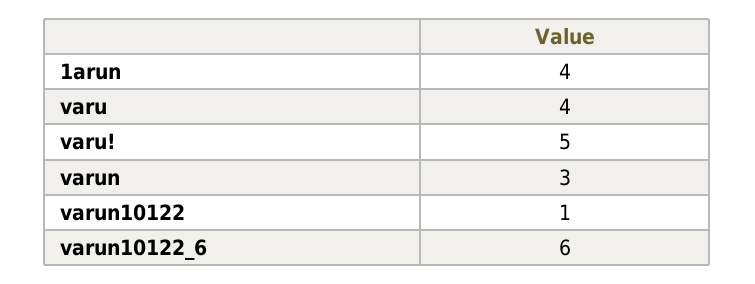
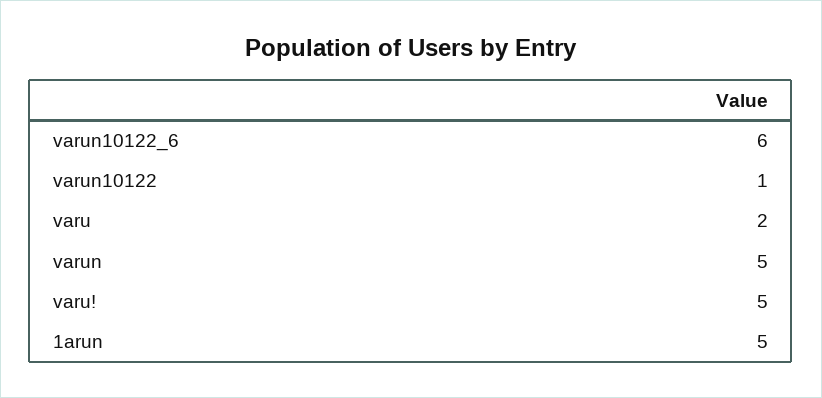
  {
-   "1arun": 4,
+   "1arun": 5,
-   "varu": 4,
+   "varu": 2,
    "varu!": 5,
-   "varun": 3,
+   "varun": 5,
    "varun10122": 1,
    "varun10122_6": 6
  }

